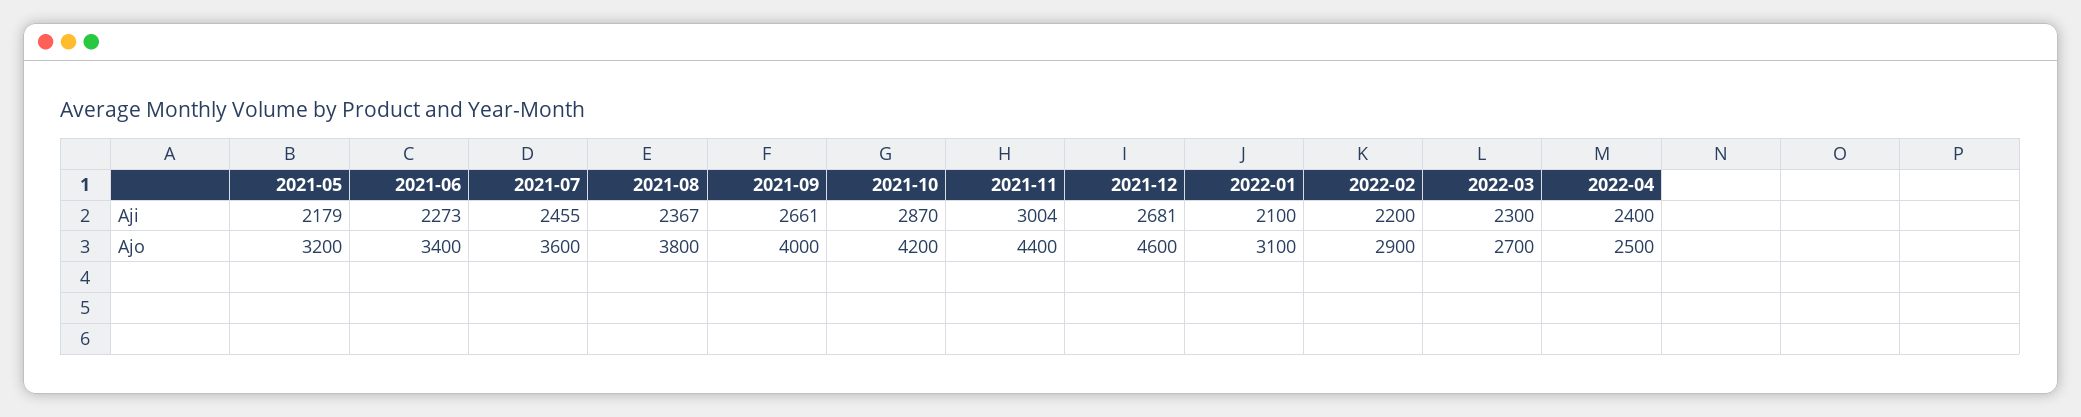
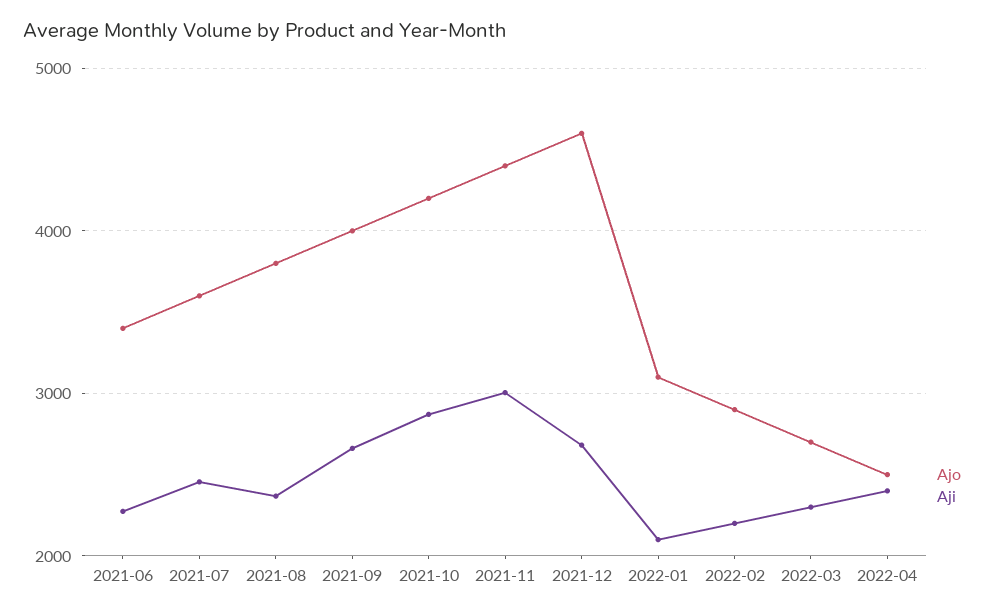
  {
    "Aji": {
-     "2021-05": 2179,
      "2021-06": 2273,
      "2021-07": 2455,
      "2021-08": 2367,
      "2021-09": 2661,
      "2021-10": 2870,
      "2021-11": 3004,
      "2021-12": 2681,
      "2022-01": 2100,
      "2022-02": 2200,
      "2022-03": 2300,
      "2022-04": 2400
    },
    "Ajo": {
-     "2021-05": 3200,
      "2021-06": 3400,
      "2021-07": 3600,
      "2021-08": 3800,
      "2021-09": 4000,
      "2021-10": 4200,
      "2021-11": 4400,
      "2021-12": 4600,
      "2022-01": 3100,
      "2022-02": 2900,
      "2022-03": 2700,
      "2022-04": 2500
    }
  }

